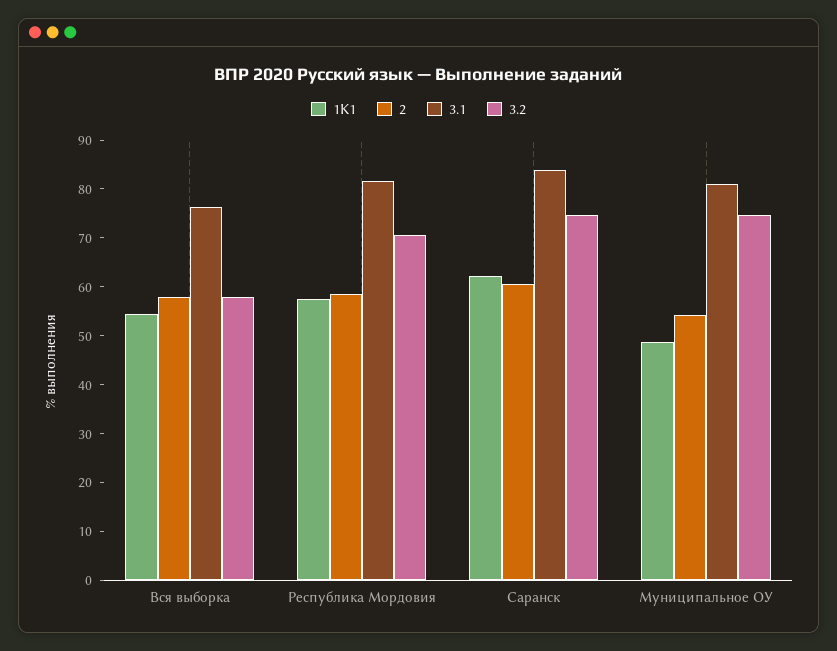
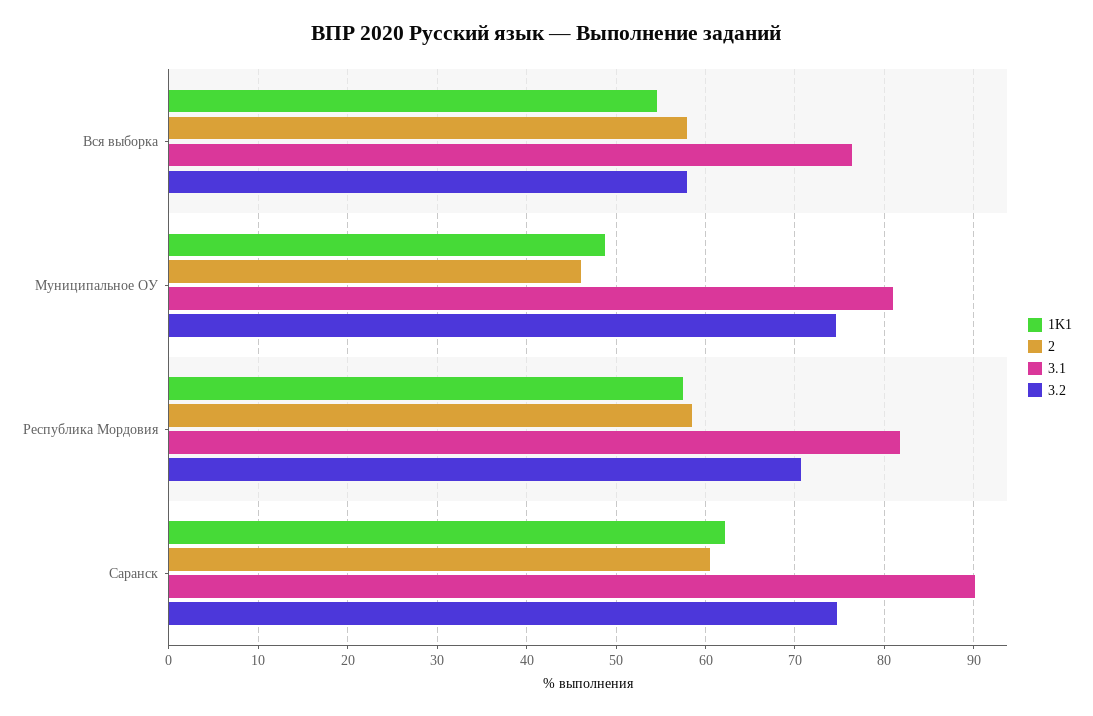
  {
    "1K1": {
      "Вся выборка": 55,
      "Республика Мордовия": 57,
      "Саранск": 62,
      "Муниципальное ОУ": 49
    },
    "2": {
      "Вся выборка": 58,
      "Республика Мордовия": 58,
      "Саранск": 61,
-     "Муниципальное ОУ": 54
+     "Муниципальное ОУ": 46
    },
    "3.1": {
      "Вся выборка": 76,
      "Республика Мордовия": 82,
-     "Саранск": 84,
+     "Саранск": 90,
      "Муниципальное ОУ": 81
    },
    "3.2": {
      "Вся выборка": 58,
      "Республика Мордовия": 71,
      "Саранск": 75,
      "Муниципальное ОУ": 75
    }
  }

